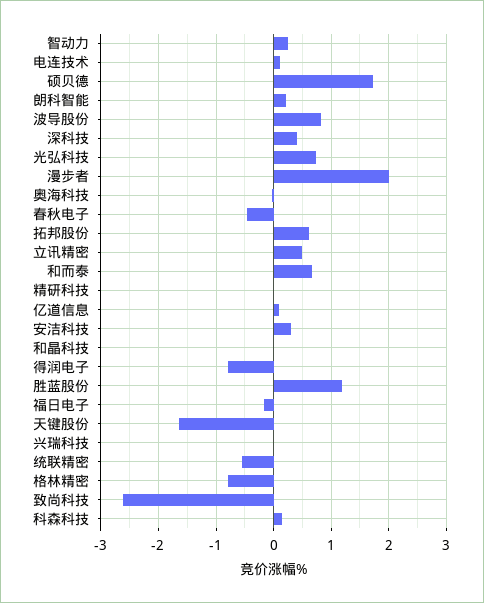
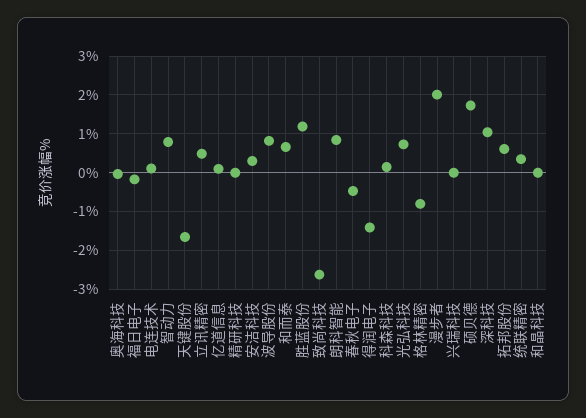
  {
-   "智动力": 0.2,
+   "智动力": 0.8,
    "电连技术": 0.2,
    "硕贝德": 1.8,
-   "朗科智能": 0.2,
+   "朗科智能": 0.8,
    "波导股份": 0.8,
-   "深科技": 0.4,
+   "深科技": 1,
    "光弘科技": 0.8,
    "漫步者": 2,
    "奥海科技": 0,
    "春秋电子": -0.4,
    "拓邦股份": 0.6,
    "立讯精密": 0.4,
    "和而泰": 0.6,
    "精研科技": 0,
    "亿道信息": 0.2,
    "安洁科技": 0.4,
    "和晶科技": 0,
-   "得润电子": -0.8,
+   "得润电子": -1.4,
    "胜蓝股份": 1.2,
    "福日电子": -0.2,
    "天键股份": -1.6,
    "兴瑞科技": 0,
-   "统联精密": -0.6,
+   "统联精密": 0.4,
    "格林精密": -0.8,
    "致尚科技": -2.6,
    "科森科技": 0.2
  }

